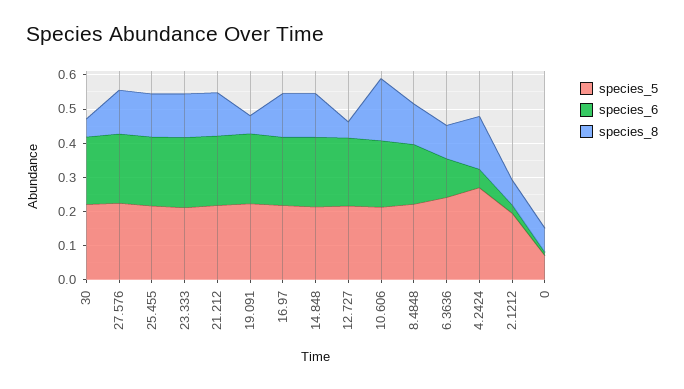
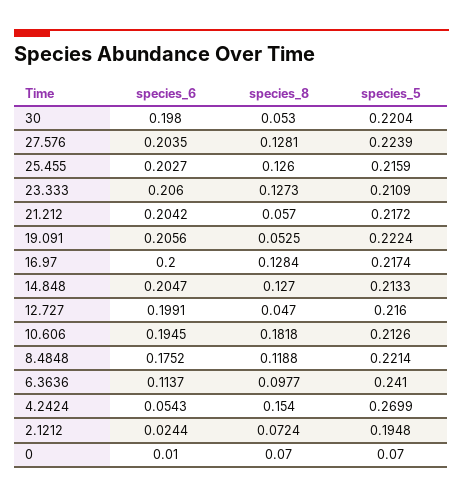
  {
    "species_5": {
      "30": 0.2204,
      "27.576": 0.2239,
      "25.455": 0.2159,
      "23.333": 0.2109,
      "21.212": 0.2172,
      "19.091": 0.2224,
      "16.97": 0.2174,
      "14.848": 0.2133,
      "12.727": 0.216,
      "10.606": 0.2126,
      "8.4848": 0.2214,
      "6.3636": 0.241,
      "4.2424": 0.2699,
      "2.1212": 0.1948,
      "0": 0.07
    },
    "species_6": {
      "30": 0.198,
      "27.576": 0.2035,
      "25.455": 0.2027,
      "23.333": 0.206,
      "21.212": 0.2042,
      "19.091": 0.2056,
      "16.97": 0.2,
      "14.848": 0.2047,
      "12.727": 0.1991,
      "10.606": 0.1945,
      "8.4848": 0.1752,
      "6.3636": 0.1137,
      "4.2424": 0.0543,
      "2.1212": 0.0244,
      "0": 0.01
    },
    "species_8": {
      "30": 0.053,
      "27.576": 0.1281,
      "25.455": 0.126,
      "23.333": 0.1273,
-     "21.212": 0.125,
+     "21.212": 0.057,
      "19.091": 0.0525,
      "16.97": 0.1284,
      "14.848": 0.127,
      "12.727": 0.047,
      "10.606": 0.1818,
      "8.4848": 0.1188,
      "6.3636": 0.0977,
      "4.2424": 0.154,
      "2.1212": 0.0724,
      "0": 0.07
    }
  }

